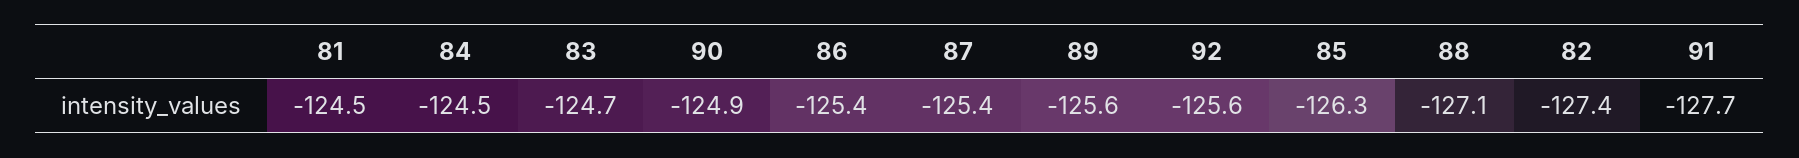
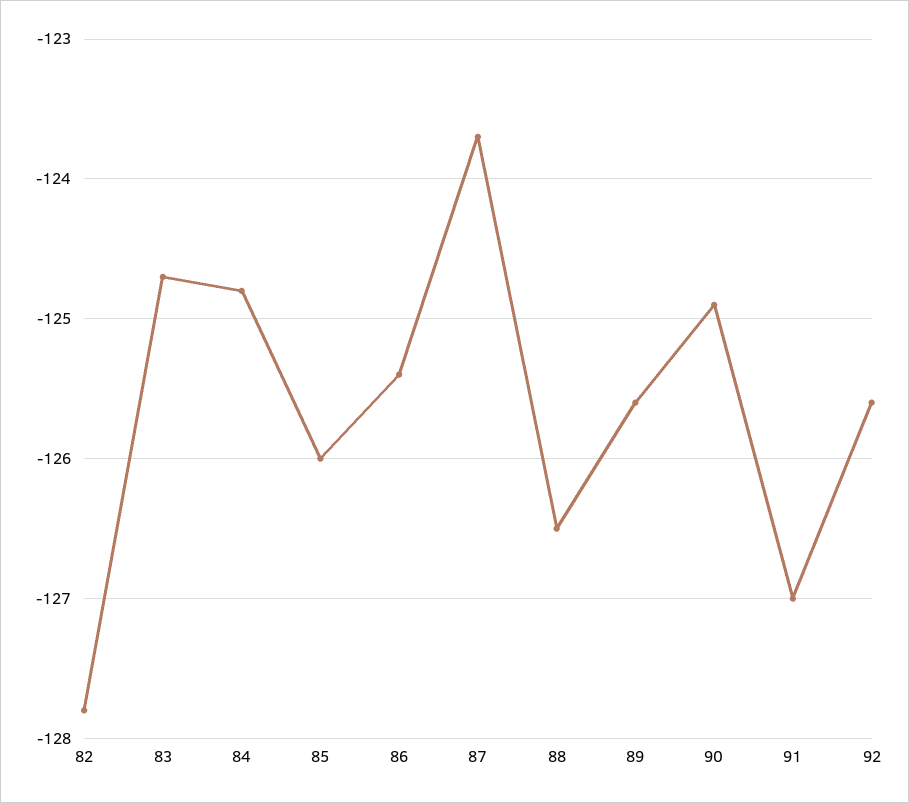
  {
-   "81": -124.5,
-   "84": -124.5,
+   "84": -124.8,
    "83": -124.7,
    "90": -124.9,
    "86": -125.4,
-   "87": -125.4,
+   "87": -123.7,
    "89": -125.6,
    "92": -125.6,
-   "85": -126.3,
+   "85": -126,
-   "88": -127.1,
+   "88": -126.5,
-   "82": -127.4,
+   "82": -127.8,
-   "91": -127.7
+   "91": -127
  }

